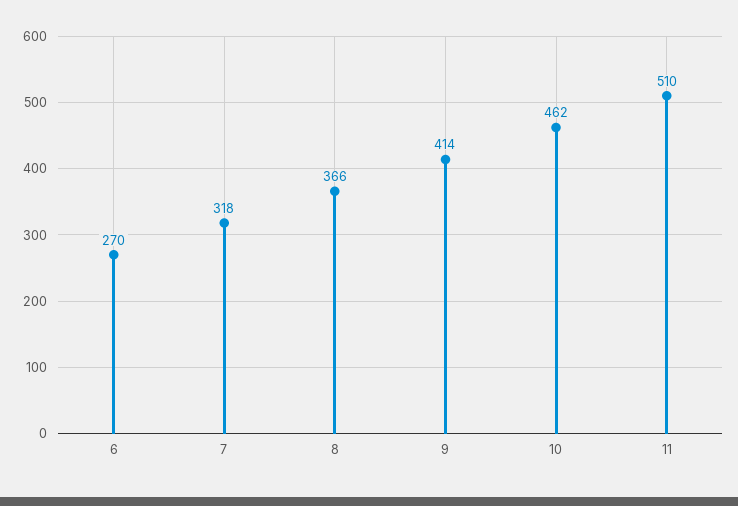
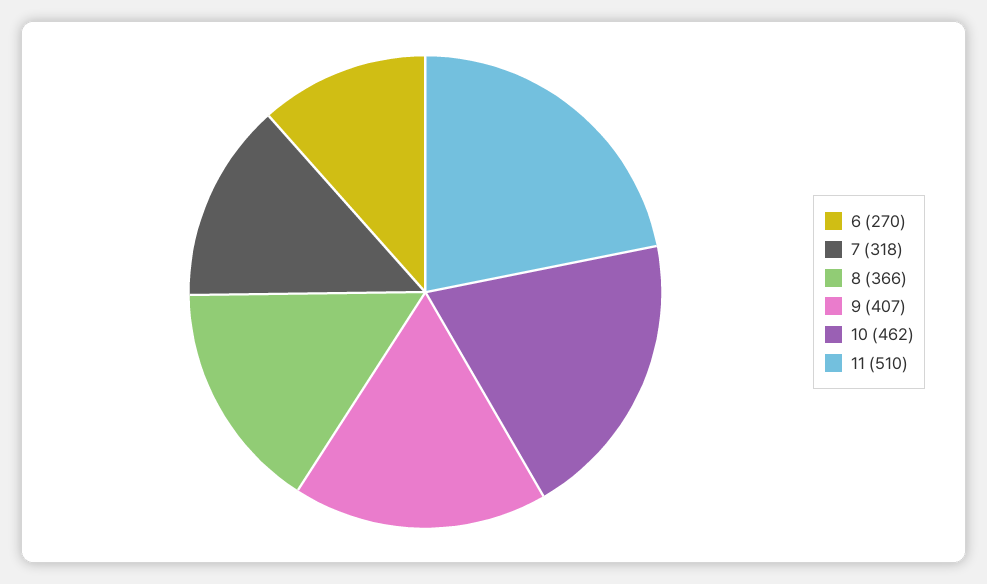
  {
    "6": 270,
    "7": 318,
    "8": 366,
-   "9": 414,
+   "9": 407,
    "10": 462,
    "11": 510
  }

